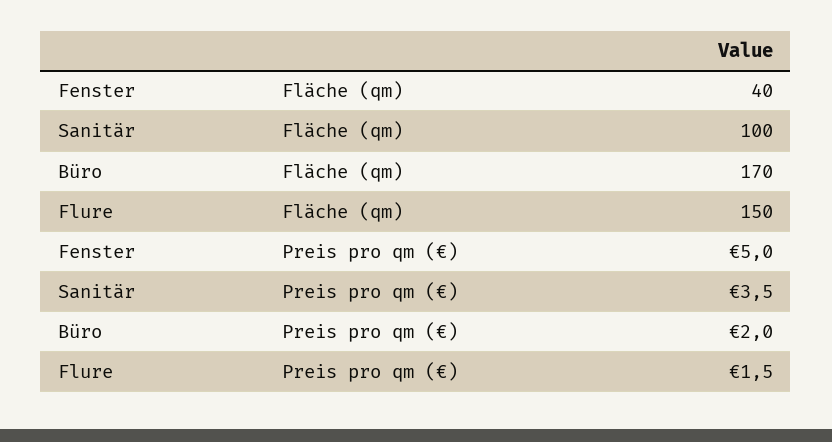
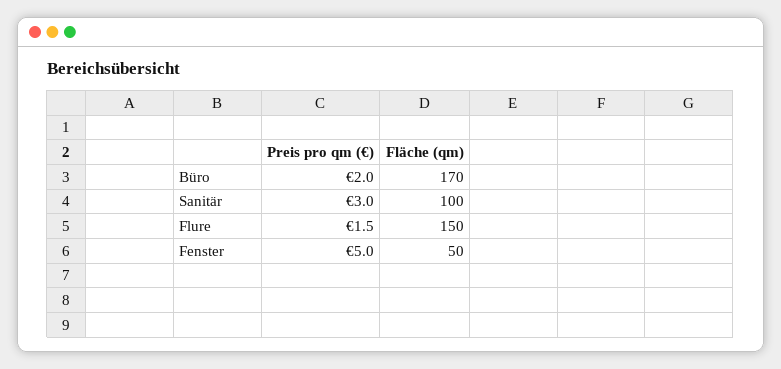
  {
    "Fenster": {
-     "Fläche (qm)": 40,
+     "Fläche (qm)": 50,
      "Preis pro qm (€)": 5
    },
    "Sanitär": {
      "Fläche (qm)": 100,
-     "Preis pro qm (€)": 3.5
+     "Preis pro qm (€)": 3
    },
    "Büro": {
      "Fläche (qm)": 170,
      "Preis pro qm (€)": 2
    },
    "Flure": {
      "Fläche (qm)": 150,
      "Preis pro qm (€)": 1.5
    }
  }

